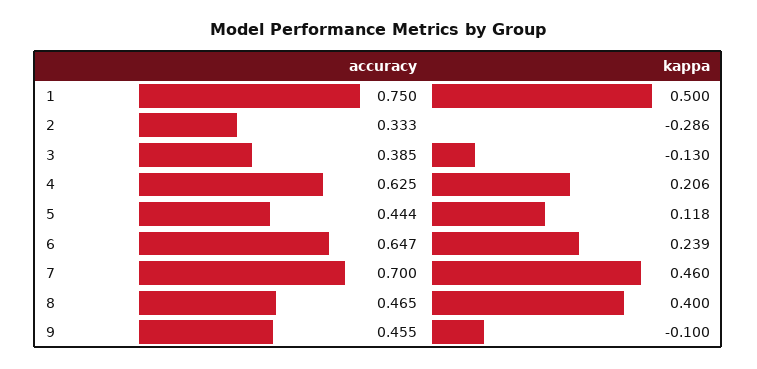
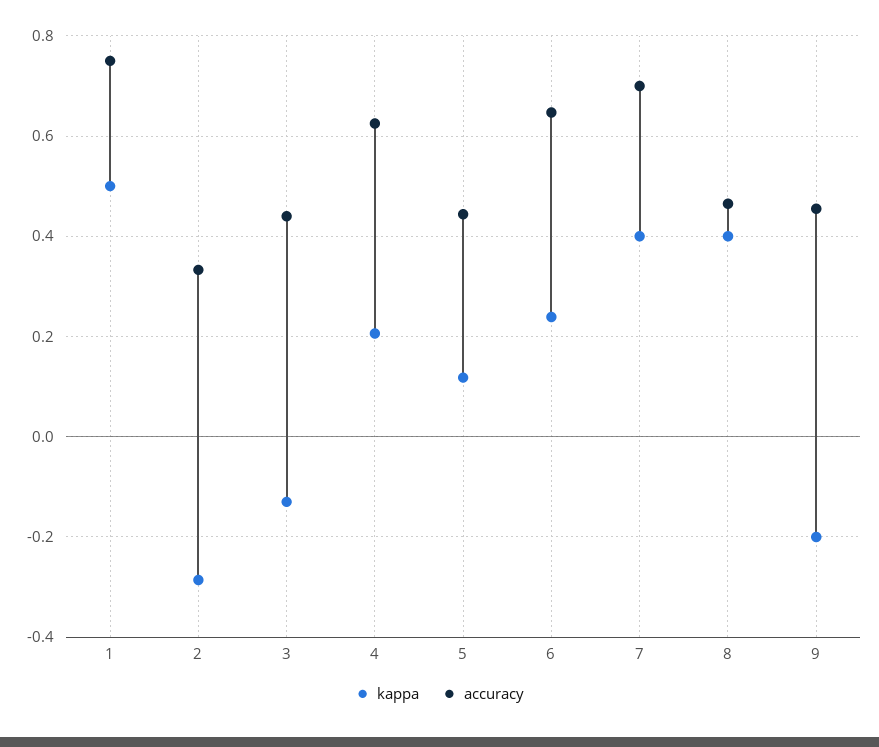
  {
    "accuracy": {
      "1": 0.75,
      "2": 0.333,
-     "3": 0.385,
+     "3": 0.44,
      "4": 0.625,
      "5": 0.444,
      "6": 0.647,
      "7": 0.7,
      "8": 0.465,
      "9": 0.455
    },
    "kappa": {
      "1": 0.5,
      "2": -0.286,
      "3": -0.13,
      "4": 0.206,
      "5": 0.118,
      "6": 0.239,
-     "7": 0.46,
+     "7": 0.4,
      "8": 0.4,
-     "9": -0.1
+     "9": -0.2
    }
  }

